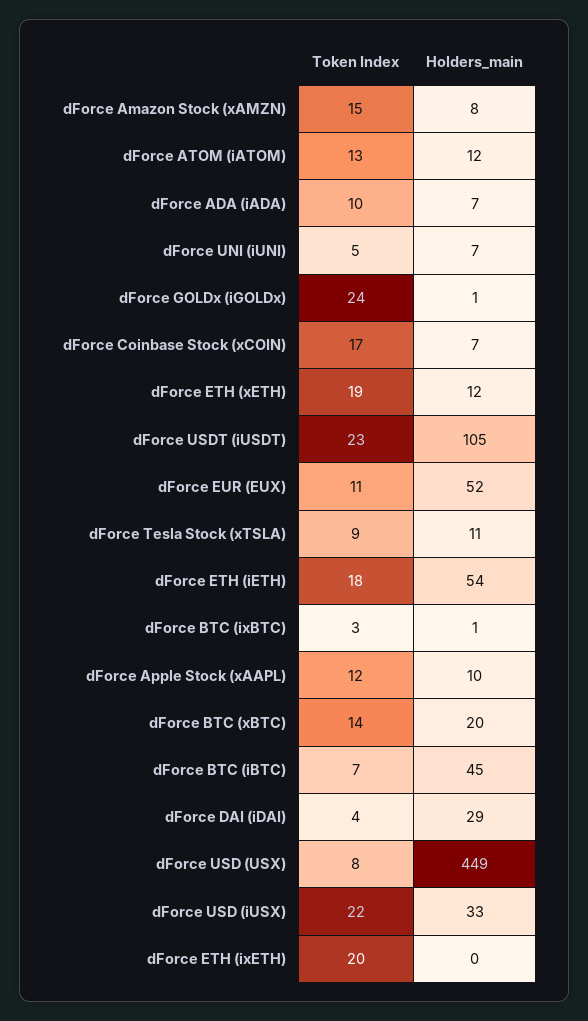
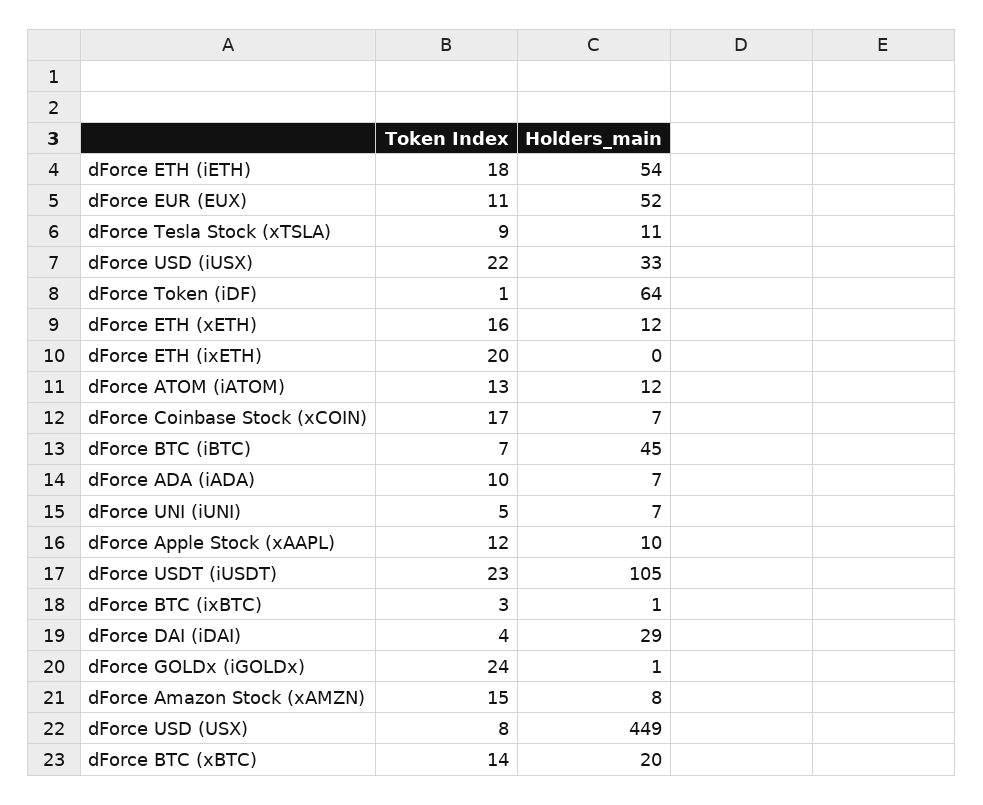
  {
    "Token Index": {
      "dForce Amazon Stock (xAMZN)": 15,
      "dForce ATOM (iATOM)": 13,
      "dForce ADA (iADA)": 10,
      "dForce UNI (iUNI)": 5,
      "dForce GOLDx (iGOLDx)": 24,
      "dForce Coinbase Stock (xCOIN)": 17,
-     "dForce ETH (xETH)": 19,
+     "dForce ETH (xETH)": 16,
      "dForce USDT (iUSDT)": 23,
      "dForce EUR (EUX)": 11,
      "dForce Tesla Stock (xTSLA)": 9,
      "dForce ETH (iETH)": 18,
      "dForce BTC (ixBTC)": 3,
      "dForce Apple Stock (xAAPL)": 12,
      "dForce BTC (xBTC)": 14,
      "dForce BTC (iBTC)": 7,
      "dForce DAI (iDAI)": 4,
      "dForce USD (USX)": 8,
      "dForce USD (iUSX)": 22,
-     "dForce ETH (ixETH)": 20
+     "dForce ETH (ixETH)": 20,
+     "dForce Token (iDF)": 1
    },
    "Holders_main": {
      "dForce Amazon Stock (xAMZN)": 8,
      "dForce ATOM (iATOM)": 12,
      "dForce ADA (iADA)": 7,
      "dForce UNI (iUNI)": 7,
      "dForce GOLDx (iGOLDx)": 1,
      "dForce Coinbase Stock (xCOIN)": 7,
      "dForce ETH (xETH)": 12,
      "dForce USDT (iUSDT)": 105,
      "dForce EUR (EUX)": 52,
      "dForce Tesla Stock (xTSLA)": 11,
      "dForce ETH (iETH)": 54,
      "dForce BTC (ixBTC)": 1,
      "dForce Apple Stock (xAAPL)": 10,
      "dForce BTC (xBTC)": 20,
      "dForce BTC (iBTC)": 45,
      "dForce DAI (iDAI)": 29,
      "dForce USD (USX)": 449,
      "dForce USD (iUSX)": 33,
-     "dForce ETH (ixETH)": 0
+     "dForce ETH (ixETH)": 0,
+     "dForce Token (iDF)": 64
    }
  }

